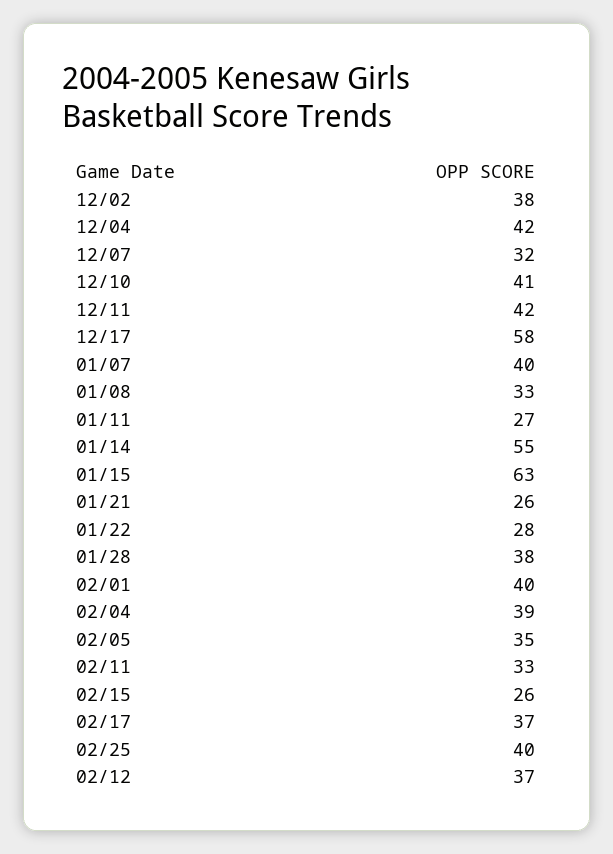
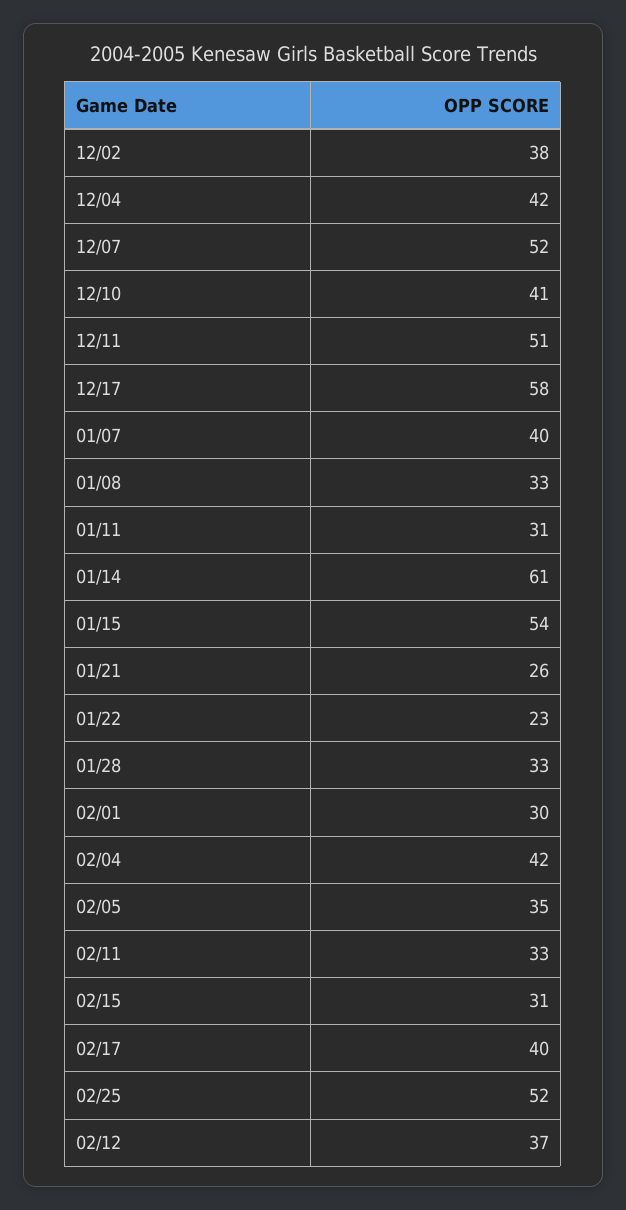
  {
    "12/02": 38,
    "12/04": 42,
-   "12/07": 32,
+   "12/07": 52,
    "12/10": 41,
-   "12/11": 42,
+   "12/11": 51,
    "12/17": 58,
    "01/07": 40,
    "01/08": 33,
-   "01/11": 27,
+   "01/11": 31,
-   "01/14": 55,
+   "01/14": 61,
-   "01/15": 63,
+   "01/15": 54,
    "01/21": 26,
-   "01/22": 28,
+   "01/22": 23,
-   "01/28": 38,
+   "01/28": 33,
-   "02/01": 40,
+   "02/01": 30,
-   "02/04": 39,
+   "02/04": 42,
    "02/05": 35,
    "02/11": 33,
-   "02/15": 26,
+   "02/15": 31,
-   "02/17": 37,
+   "02/17": 40,
-   "02/25": 40,
+   "02/25": 52,
    "02/12": 37
  }

